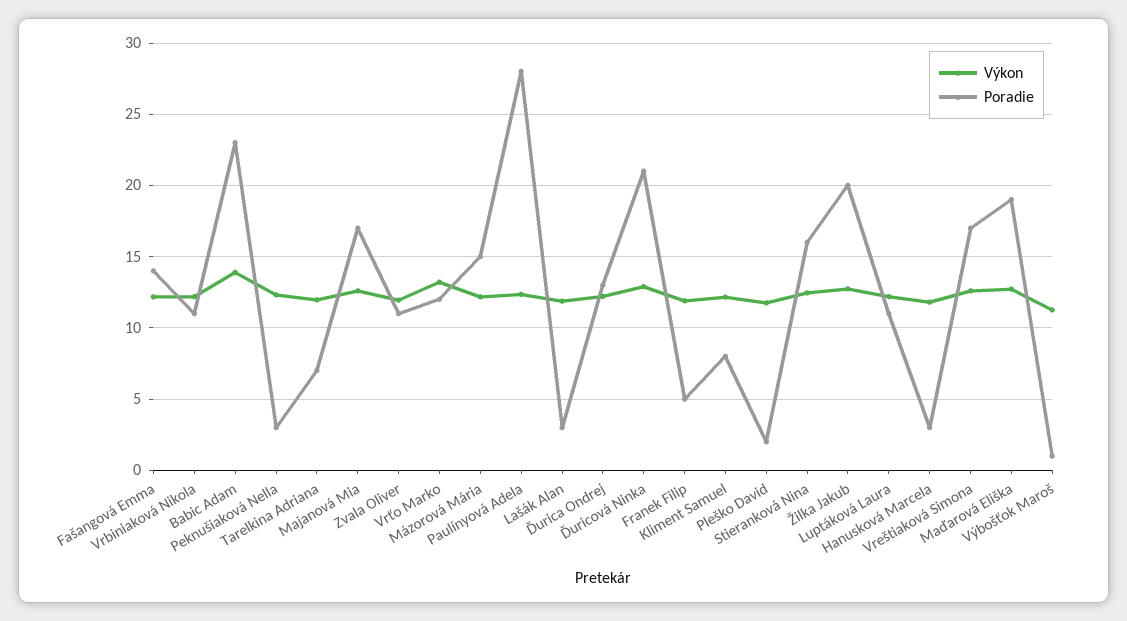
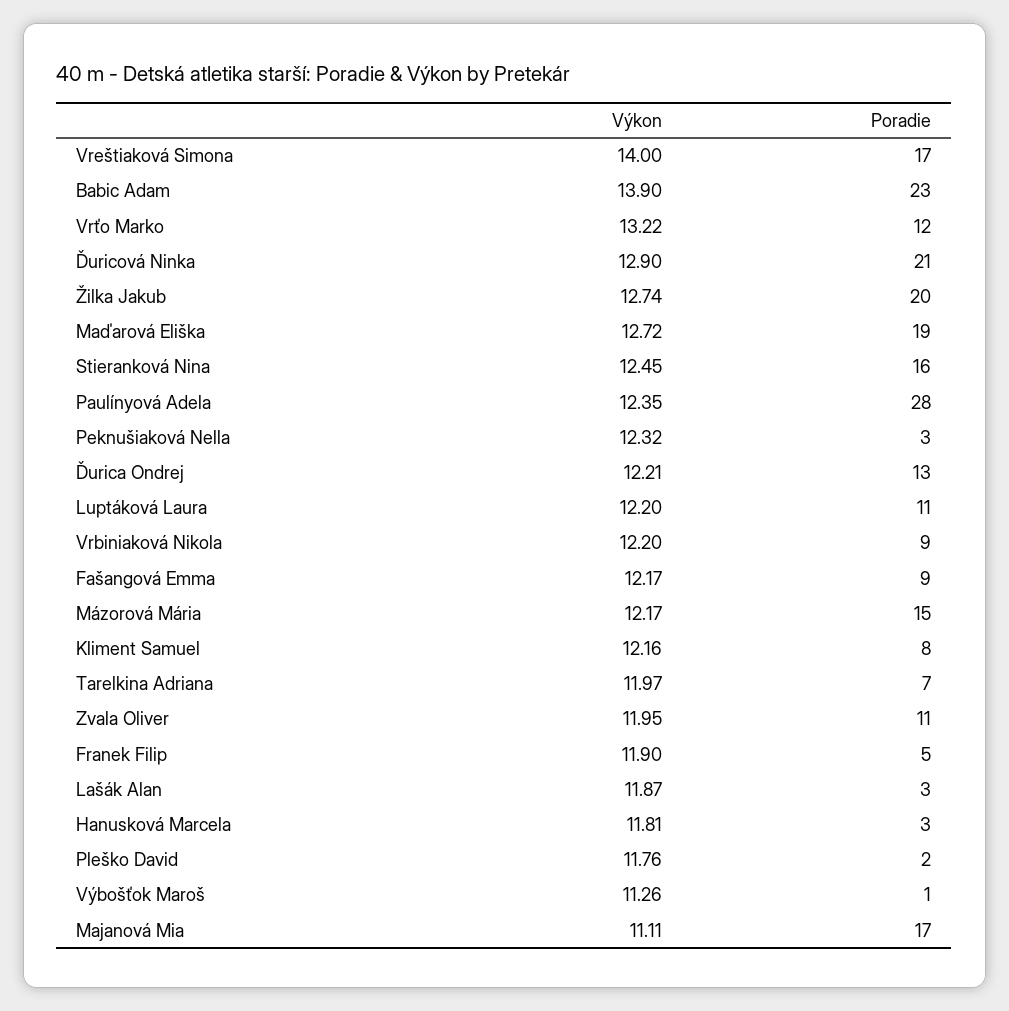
  {
    "Výkon": {
      "Fašangová Emma": 12.17,
      "Vrbiniaková Nikola": 12.2,
      "Babic Adam": 13.9,
      "Peknušiaková Nella": 12.32,
      "Tarelkina Adriana": 11.97,
-     "Majanová Mia": 12.5,
+     "Majanová Mia": 11.11,
      "Zvala Oliver": 11.95,
      "Vrťo Marko": 13.22,
      "Mázorová Mária": 12.17,
      "Paulínyová Adela": 12.35,
      "Lašák Alan": 11.87,
      "Ďurica Ondrej": 12.21,
      "Ďuricová Ninka": 12.9,
      "Franek Filip": 11.9,
      "Kliment Samuel": 12.16,
      "Pleško David": 11.76,
      "Stieranková Nina": 12.45,
      "Žilka Jakub": 12.74,
      "Luptáková Laura": 12.2,
      "Hanusková Marcela": 11.81,
-     "Vreštiaková Simona": 12.5,
+     "Vreštiaková Simona": 14,
      "Maďarová Eliška": 12.72,
      "Výbošťok Maroš": 11.26
    },
    "Poradie": {
-     "Fašangová Emma": 14,
+     "Fašangová Emma": 9,
-     "Vrbiniaková Nikola": 11,
+     "Vrbiniaková Nikola": 9,
      "Babic Adam": 23,
      "Peknušiaková Nella": 3,
      "Tarelkina Adriana": 7,
      "Majanová Mia": 17,
      "Zvala Oliver": 11,
      "Vrťo Marko": 12,
      "Mázorová Mária": 15,
      "Paulínyová Adela": 28,
      "Lašák Alan": 3,
      "Ďurica Ondrej": 13,
      "Ďuricová Ninka": 21,
      "Franek Filip": 5,
      "Kliment Samuel": 8,
      "Pleško David": 2,
      "Stieranková Nina": 16,
      "Žilka Jakub": 20,
      "Luptáková Laura": 11,
      "Hanusková Marcela": 3,
      "Vreštiaková Simona": 17,
      "Maďarová Eliška": 19,
      "Výbošťok Maroš": 1
    }
  }

